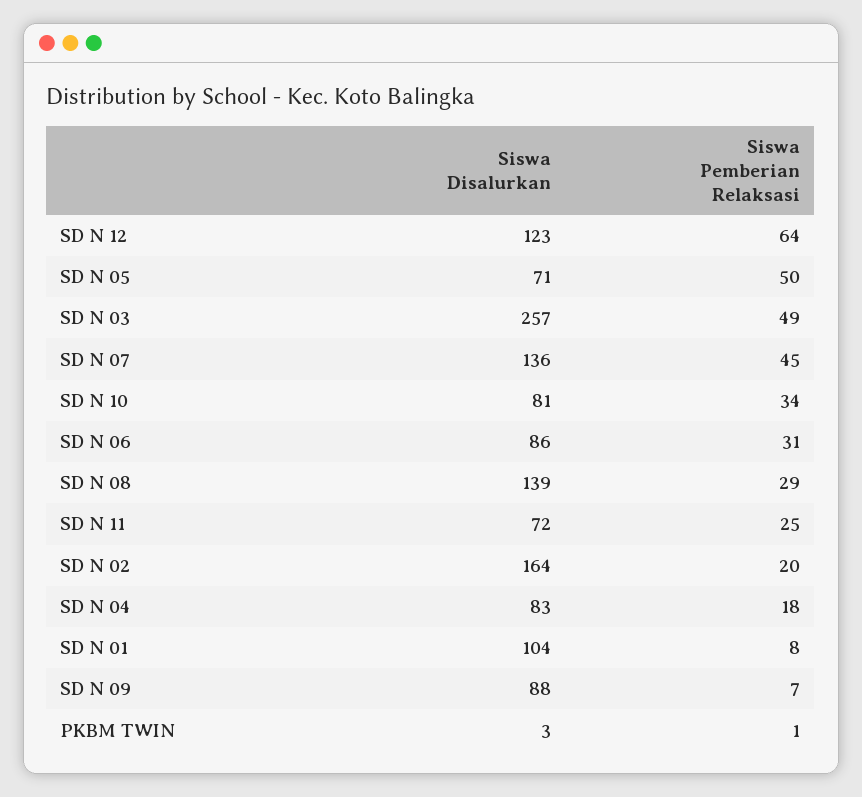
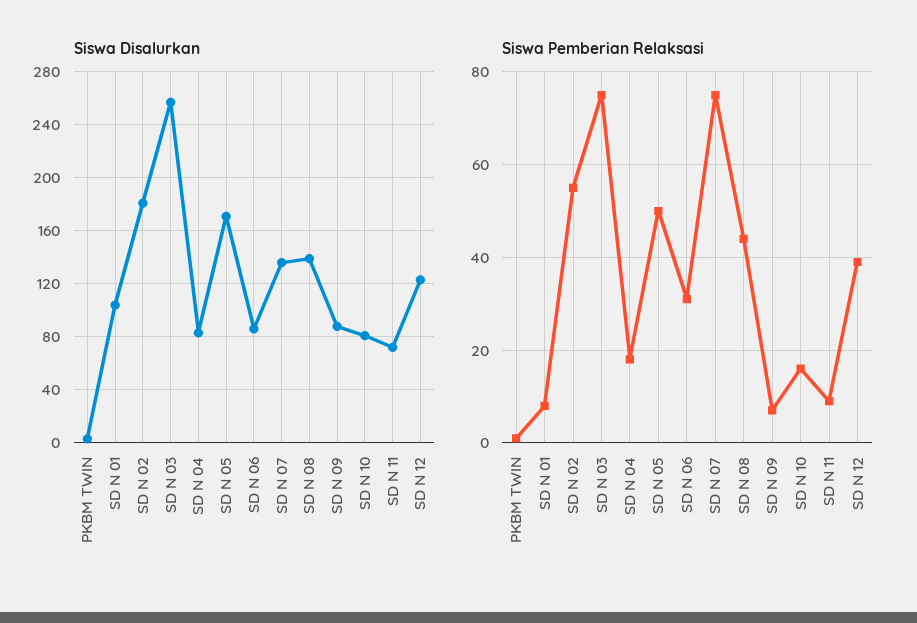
  {
    "Siswa Disalurkan": {
      "SD N 12": 123,
-     "SD N 05": 71,
+     "SD N 05": 170,
      "SD N 03": 257,
      "SD N 07": 136,
      "SD N 10": 81,
      "SD N 06": 86,
      "SD N 08": 139,
      "SD N 11": 72,
-     "SD N 02": 164,
+     "SD N 02": 180,
      "SD N 04": 83,
      "SD N 01": 104,
      "SD N 09": 88,
      "PKBM TWIN": 3
    },
    "Siswa Pemberian Relaksasi": {
-     "SD N 12": 64,
+     "SD N 12": 40,
      "SD N 05": 50,
-     "SD N 03": 49,
+     "SD N 03": 75,
-     "SD N 07": 45,
+     "SD N 07": 75,
-     "SD N 10": 34,
+     "SD N 10": 15,
      "SD N 06": 31,
-     "SD N 08": 29,
+     "SD N 08": 45,
-     "SD N 11": 25,
+     "SD N 11": 10,
-     "SD N 02": 20,
+     "SD N 02": 55,
      "SD N 04": 18,
      "SD N 01": 8,
      "SD N 09": 7,
      "PKBM TWIN": 1
    }
  }

